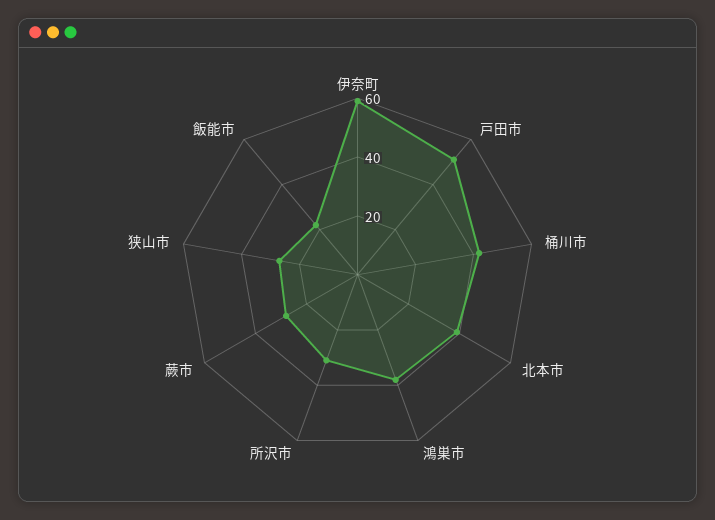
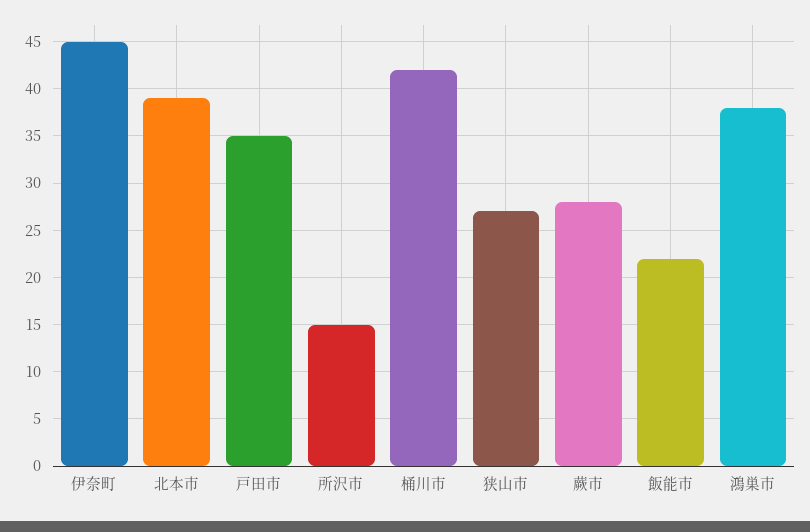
  {
-   "伊奈町": 60,
+   "伊奈町": 45,
-   "戸田市": 50,
+   "戸田市": 35,
    "桶川市": 42,
    "北本市": 39,
    "鴻巣市": 38,
-   "所沢市": 30,
+   "所沢市": 15,
    "蕨市": 28,
    "狭山市": 27,
    "飯能市": 22
  }

